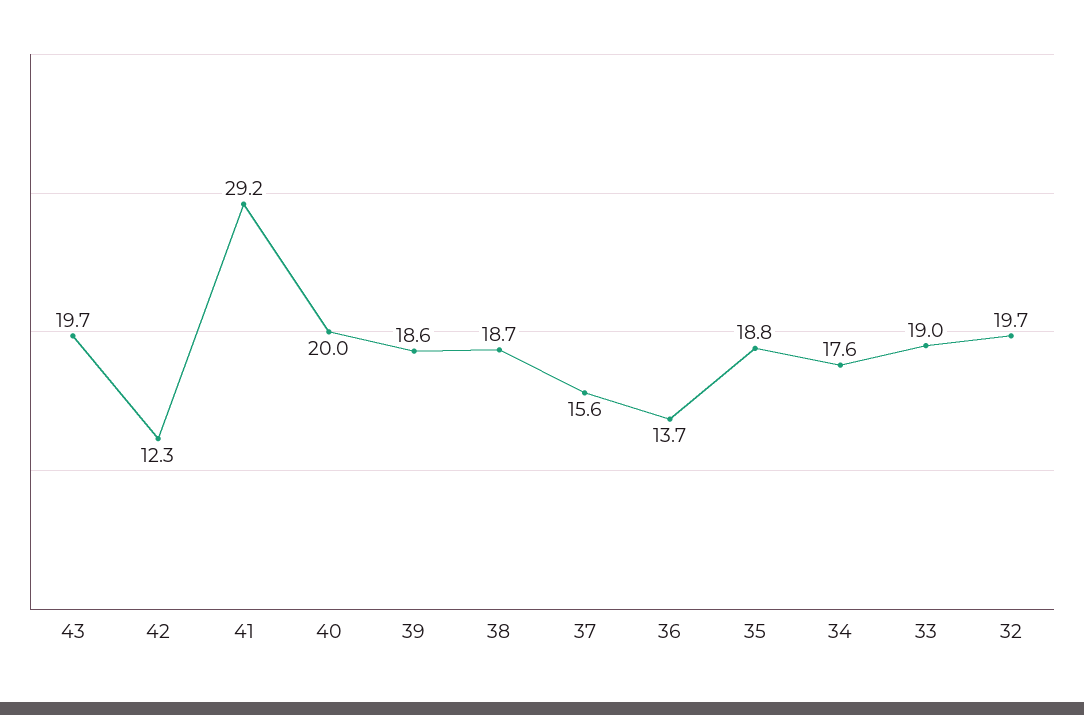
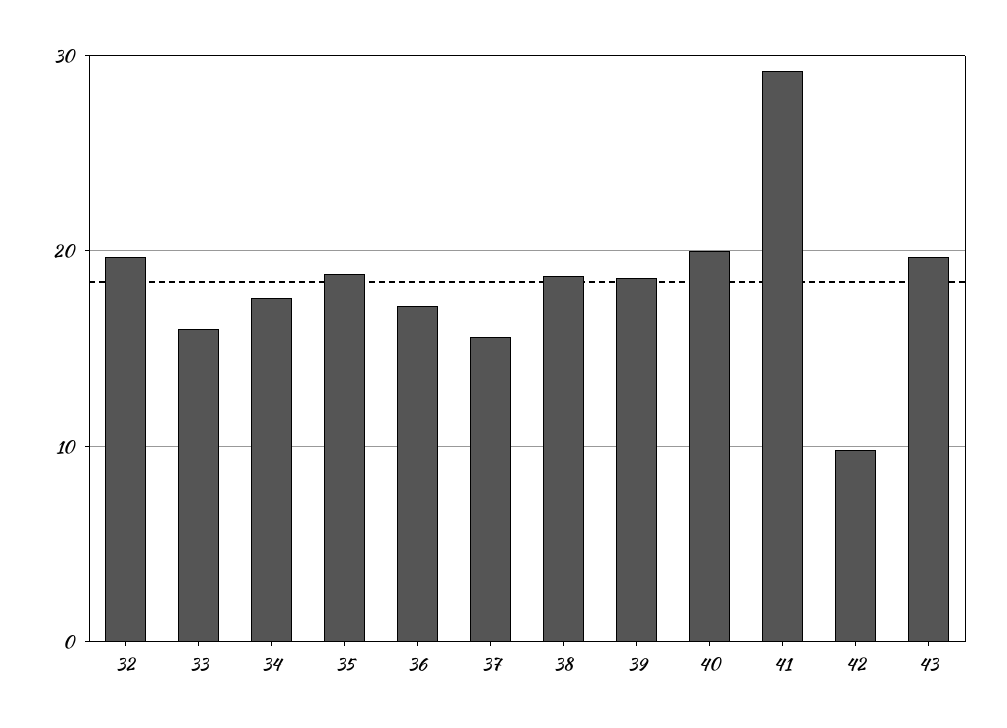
  {
    "43": 19.7,
-   "42": 12.3,
+   "42": 10,
    "41": 29.2,
    "40": 20,
    "39": 18.6,
    "38": 18.7,
    "37": 15.6,
-   "36": 13.7,
+   "36": 17,
    "35": 18.8,
    "34": 17.6,
-   "33": 19,
+   "33": 16,
    "32": 19.7
  }

